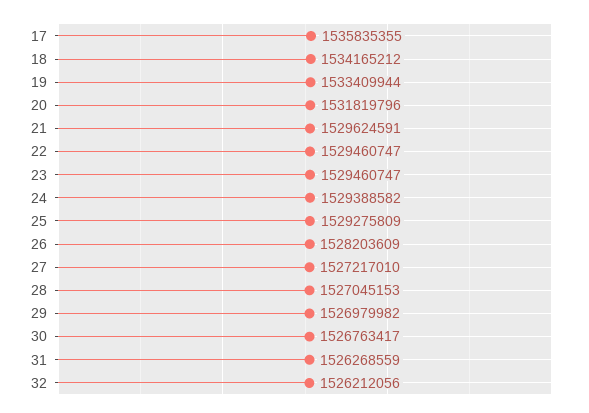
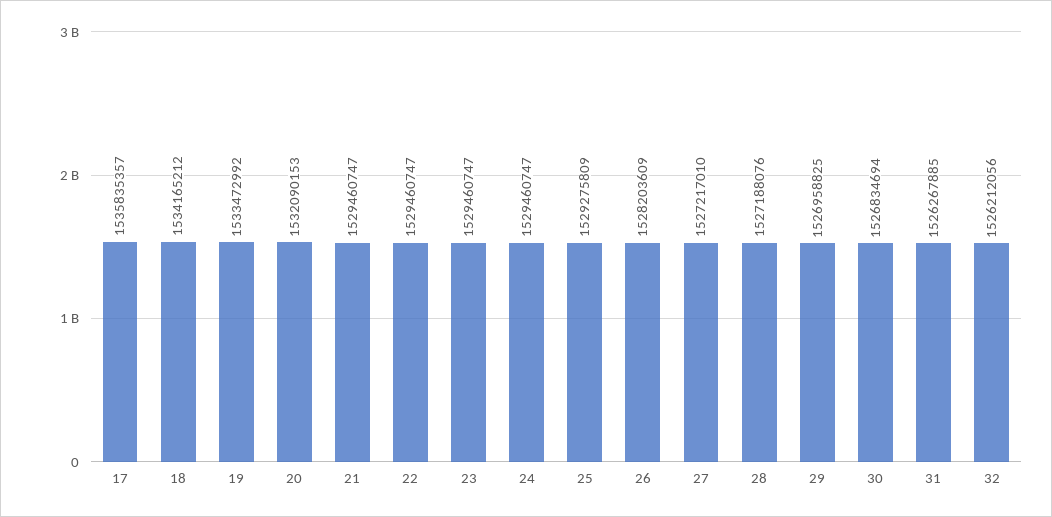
  {
-   "17": 1535835355,
+   "17": 1535835357,
    "18": 1534165212,
-   "19": 1533409944,
+   "19": 1533472992,
-   "20": 1531819796,
+   "20": 1532090153,
-   "21": 1529624591,
+   "21": 1529460747,
    "22": 1529460747,
    "23": 1529460747,
-   "24": 1529388582,
+   "24": 1529460747,
    "25": 1529275809,
    "26": 1528203609,
    "27": 1527217010,
-   "28": 1527045153,
+   "28": 1527188076,
-   "29": 1526979982,
+   "29": 1526958825,
-   "30": 1526763417,
+   "30": 1526834694,
-   "31": 1526268559,
+   "31": 1526267885,
    "32": 1526212056
  }

